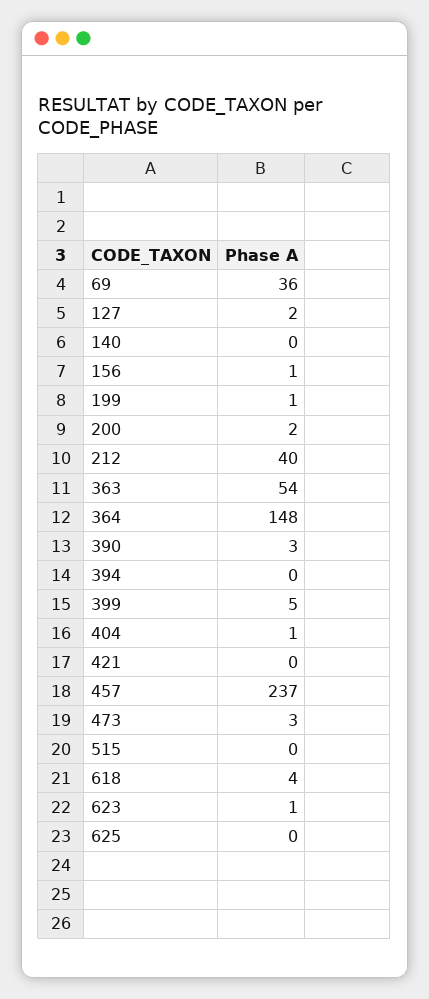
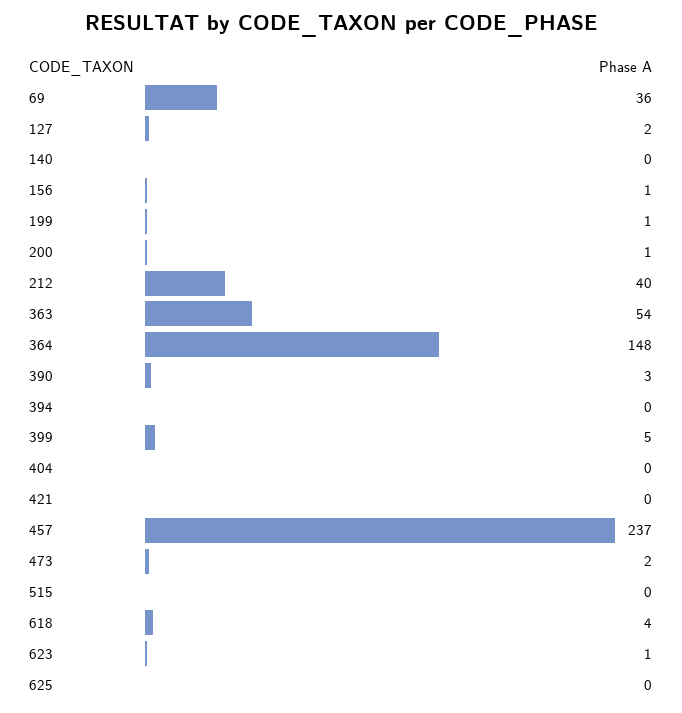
  {
    "69": 36,
    "127": 2,
    "140": 0,
    "156": 1,
    "199": 1,
-   "200": 2,
+   "200": 1,
    "212": 40,
    "363": 54,
    "364": 148,
    "390": 3,
    "394": 0,
    "399": 5,
-   "404": 1,
+   "404": 0,
    "421": 0,
    "457": 237,
-   "473": 3,
+   "473": 2,
    "515": 0,
    "618": 4,
    "623": 1,
    "625": 0
  }

